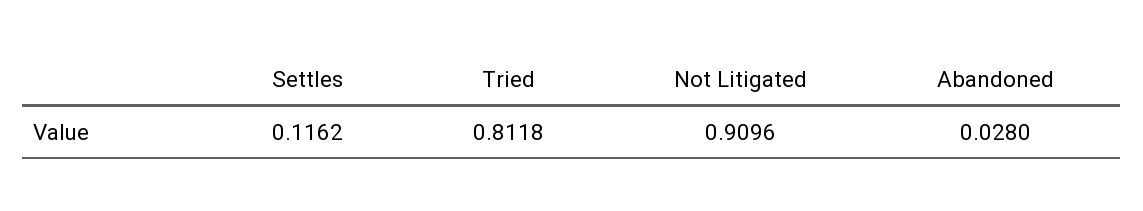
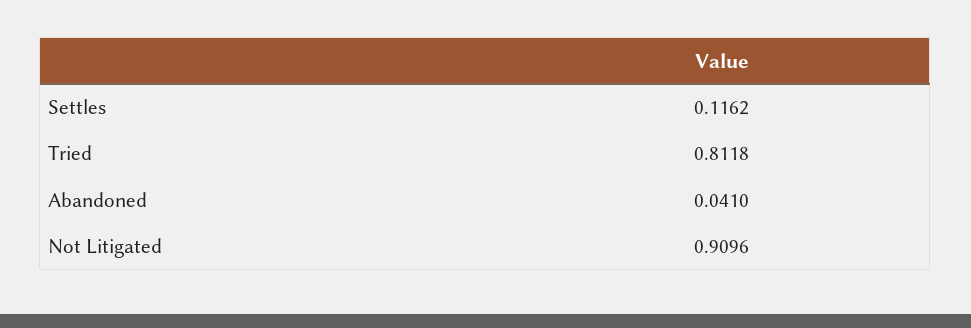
  {
    "Settles": 0.1162,
    "Tried": 0.8118,
    "Not Litigated": 0.9096,
-   "Abandoned": 0.028
+   "Abandoned": 0.041
  }

